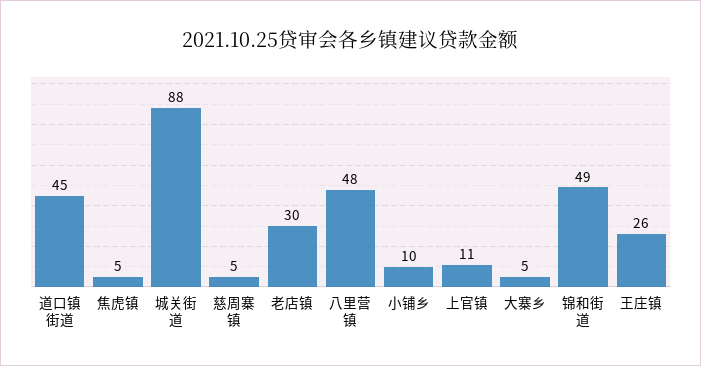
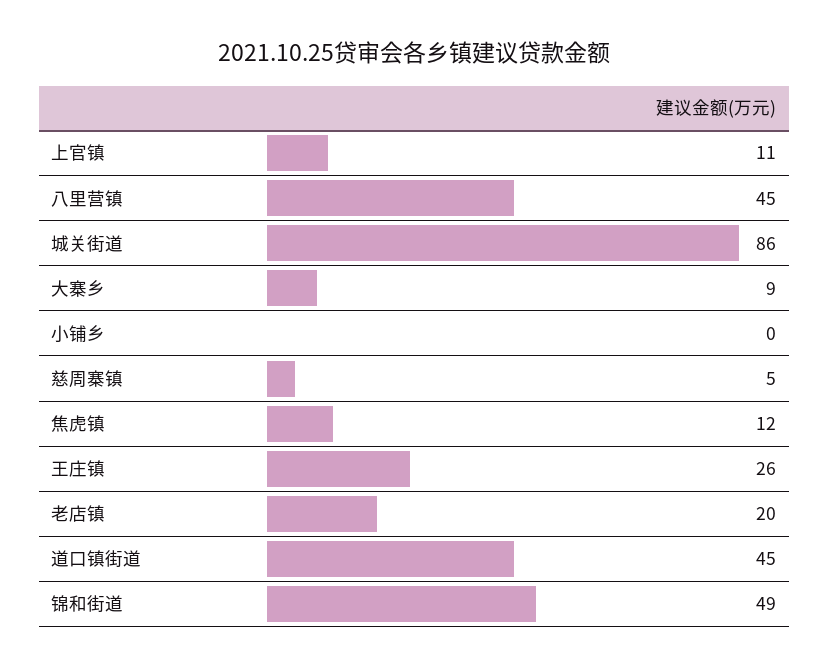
  {
    "道口镇街道": 45,
-   "焦虎镇": 5,
+   "焦虎镇": 12,
-   "城关街道": 88,
+   "城关街道": 86,
    "慈周寨镇": 5,
-   "老店镇": 30,
+   "老店镇": 20,
-   "八里营镇": 48,
+   "八里营镇": 45,
-   "小铺乡": 10,
+   "小铺乡": 0,
    "上官镇": 11,
-   "大寨乡": 5,
+   "大寨乡": 9,
    "锦和街道": 49,
    "王庄镇": 26
  }

